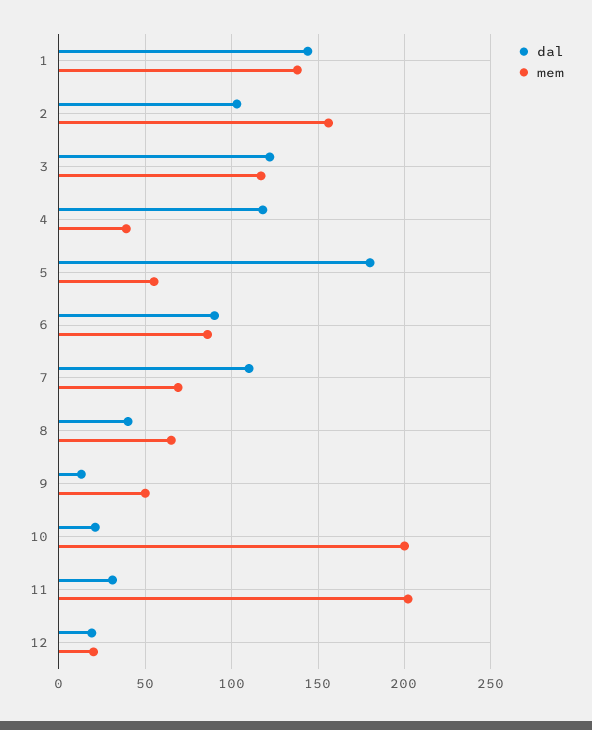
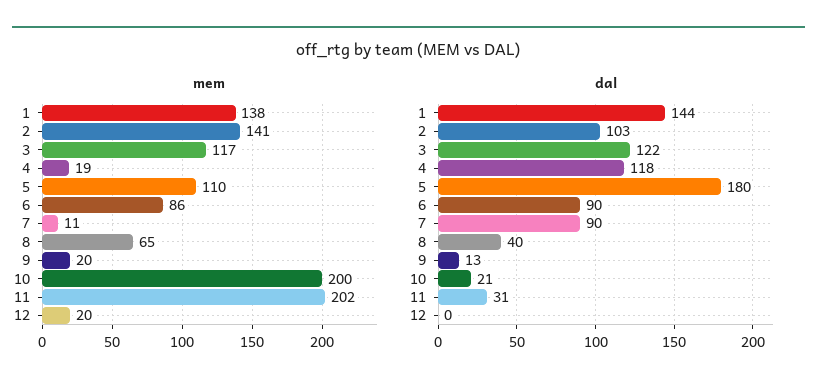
  {
    "dal": {
      "1": 144,
      "2": 103,
      "3": 122,
      "4": 118,
      "5": 180,
      "6": 90,
-     "7": 110,
+     "7": 90,
      "8": 40,
      "9": 13,
      "10": 21,
      "11": 31,
-     "12": 20
+     "12": 0
    },
    "mem": {
      "1": 138,
-     "2": 155,
+     "2": 141,
      "3": 117,
-     "4": 40,
+     "4": 19,
-     "5": 55,
+     "5": 110,
      "6": 86,
-     "7": 70,
+     "7": 11,
      "8": 65,
-     "9": 50,
+     "9": 20,
      "10": 200,
      "11": 202,
      "12": 20
    }
  }

